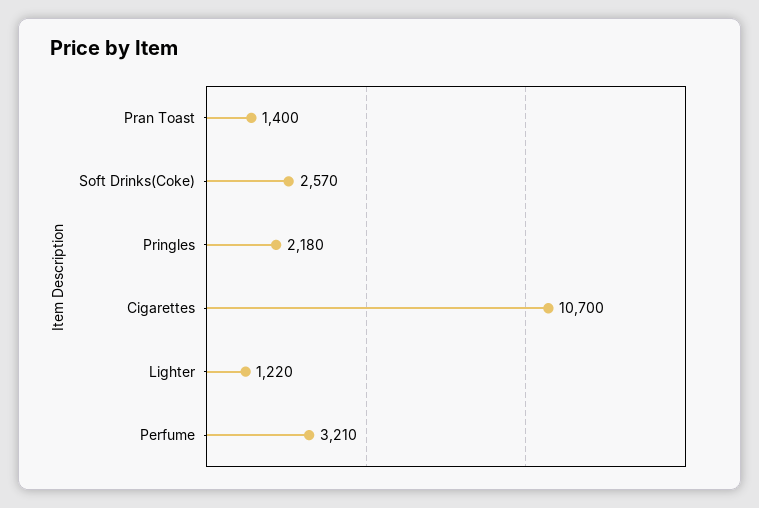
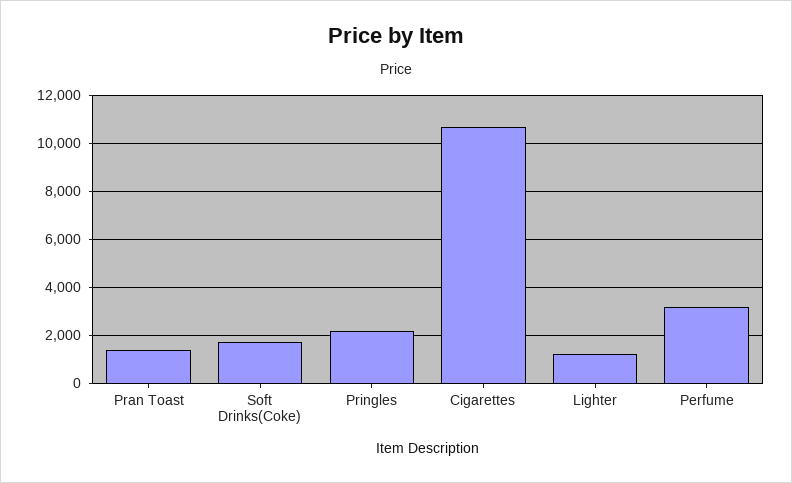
  {
    "Pran Toast": 1400,
-   "Soft Drinks(Coke)": 2570,
+   "Soft Drinks(Coke)": 1750,
    "Pringles": 2180,
    "Cigarettes": 10700,
    "Lighter": 1220,
    "Perfume": 3210
  }

